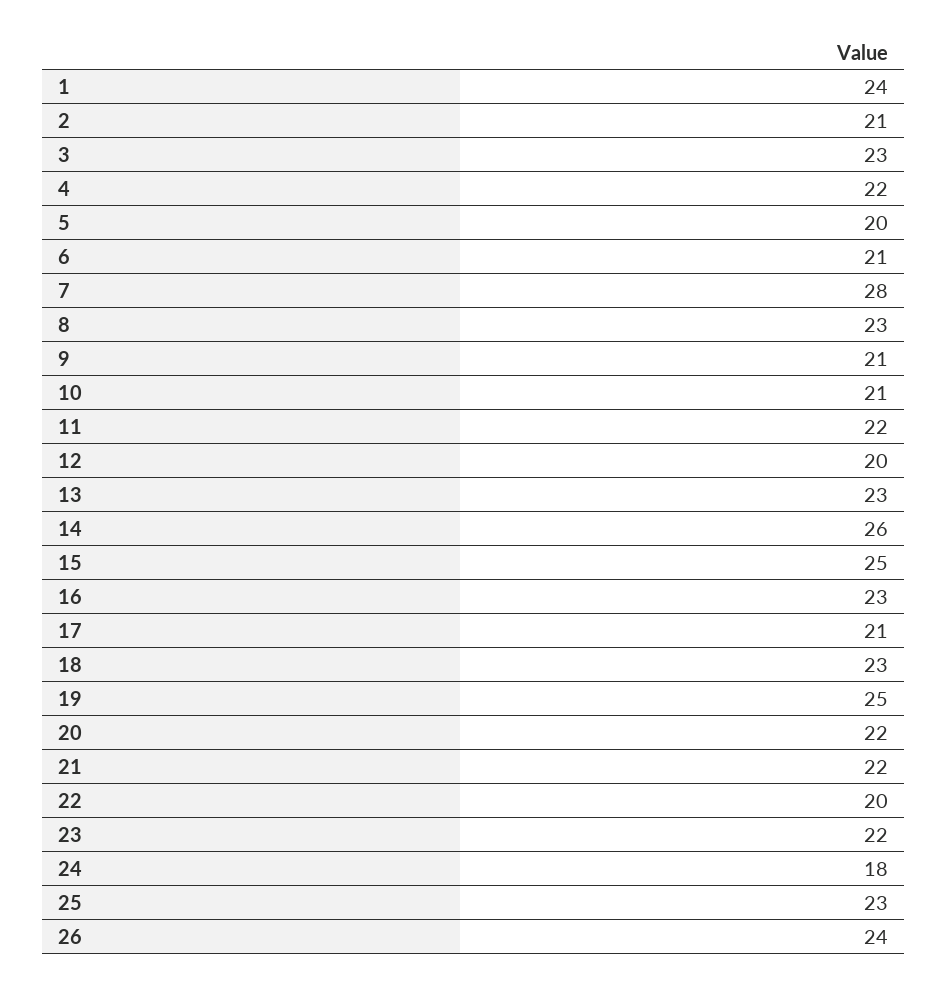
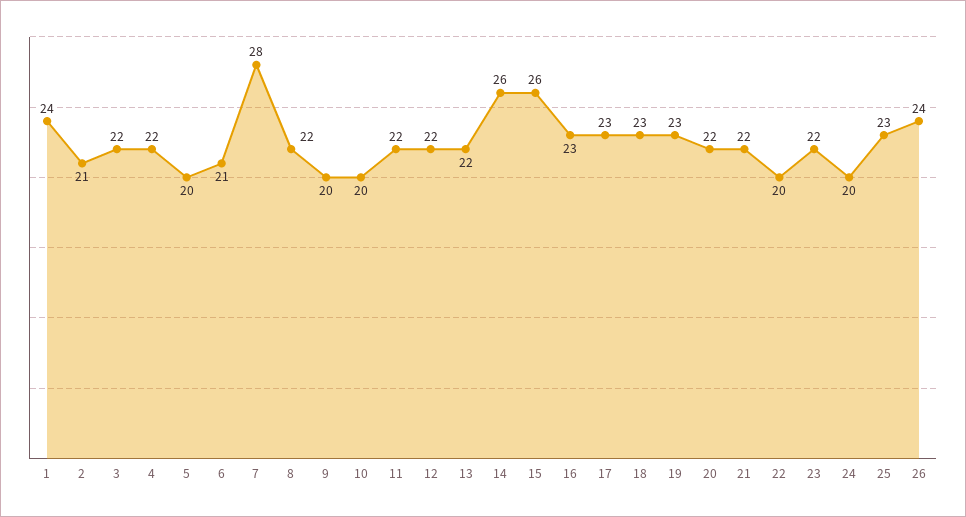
  {
    "1": 24,
    "2": 21,
-   "3": 23,
+   "3": 22,
    "4": 22,
    "5": 20,
    "6": 21,
    "7": 28,
-   "8": 23,
+   "8": 22,
-   "9": 21,
+   "9": 20,
-   "10": 21,
+   "10": 20,
    "11": 22,
-   "12": 20,
+   "12": 22,
-   "13": 23,
+   "13": 22,
    "14": 26,
-   "15": 25,
+   "15": 26,
    "16": 23,
-   "17": 21,
+   "17": 23,
    "18": 23,
-   "19": 25,
+   "19": 23,
    "20": 22,
    "21": 22,
    "22": 20,
    "23": 22,
-   "24": 18,
+   "24": 20,
    "25": 23,
    "26": 24
  }

